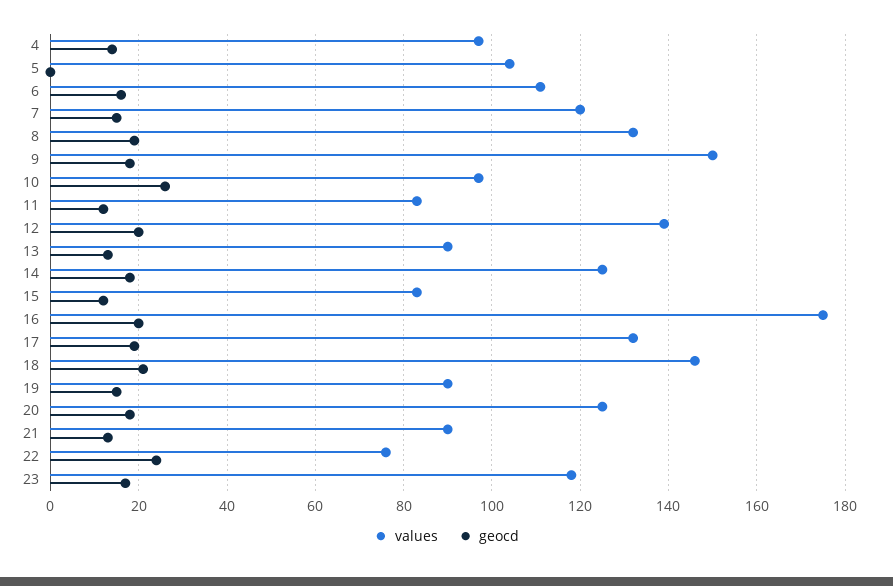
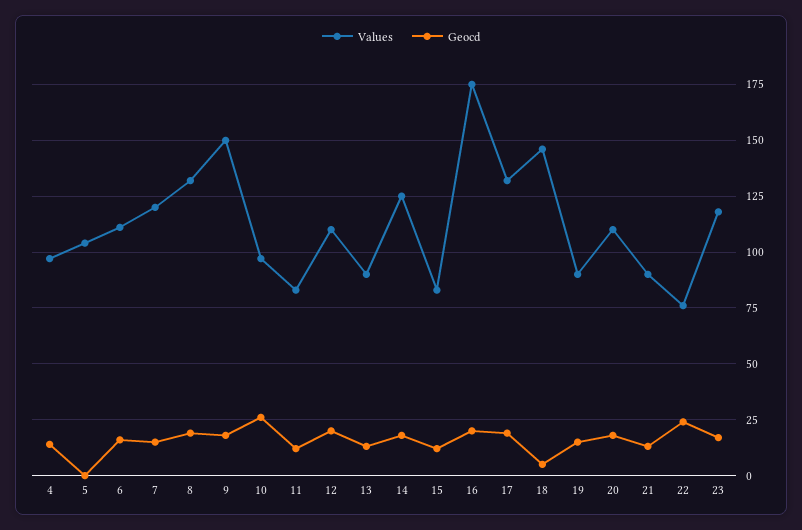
  {
    "values": {
      "4": 95,
      "5": 105,
      "6": 110,
      "7": 120,
      "8": 130,
      "9": 150,
      "10": 95,
      "11": 85,
-     "12": 140,
+     "12": 110,
      "13": 90,
      "14": 125,
      "15": 85,
      "16": 175,
      "17": 130,
      "18": 145,
      "19": 90,
-     "20": 125,
+     "20": 110,
      "21": 90,
      "22": 75,
      "23": 120
    },
    "geocd": {
      "4": 15,
      "5": 0,
      "6": 15,
      "7": 15,
      "8": 20,
      "9": 20,
      "10": 25,
      "11": 10,
      "12": 20,
      "13": 15,
      "14": 20,
      "15": 10,
      "16": 20,
      "17": 20,
-     "18": 20,
+     "18": 5,
      "19": 15,
      "20": 20,
      "21": 15,
      "22": 25,
      "23": 15
    }
  }

